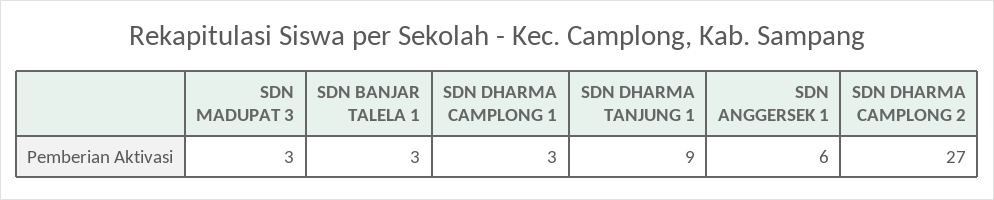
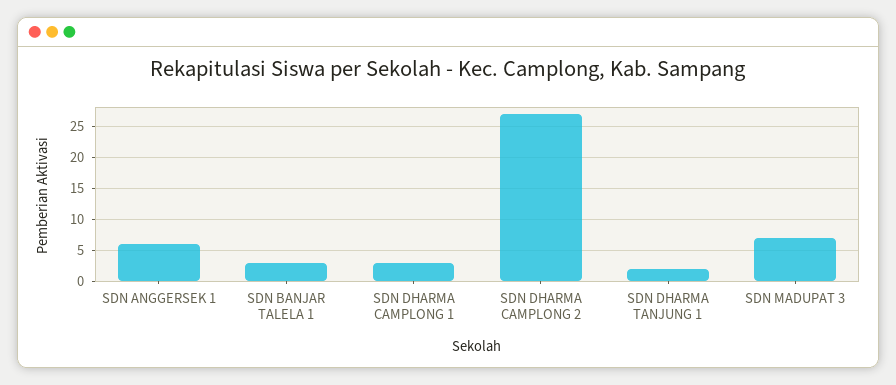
  {
-   "SDN MADUPAT 3": 3,
+   "SDN MADUPAT 3": 7,
    "SDN BANJAR TALELA 1": 3,
    "SDN DHARMA CAMPLONG 1": 3,
-   "SDN DHARMA TANJUNG 1": 9,
+   "SDN DHARMA TANJUNG 1": 2,
    "SDN ANGGERSEK 1": 6,
    "SDN DHARMA CAMPLONG 2": 27
  }

